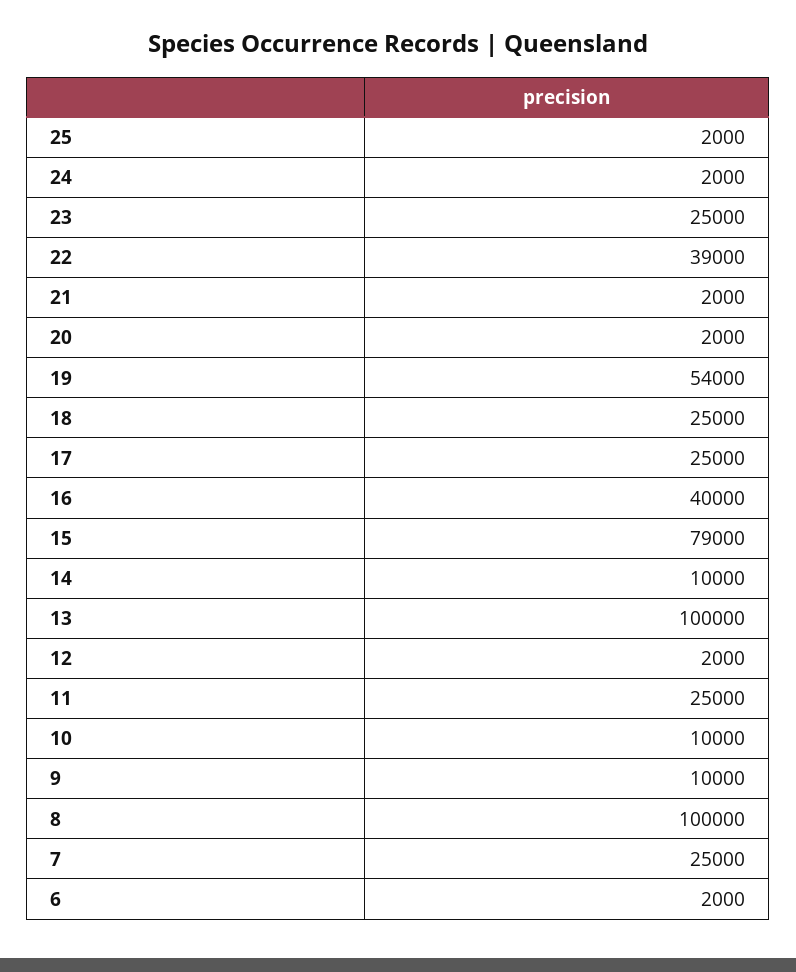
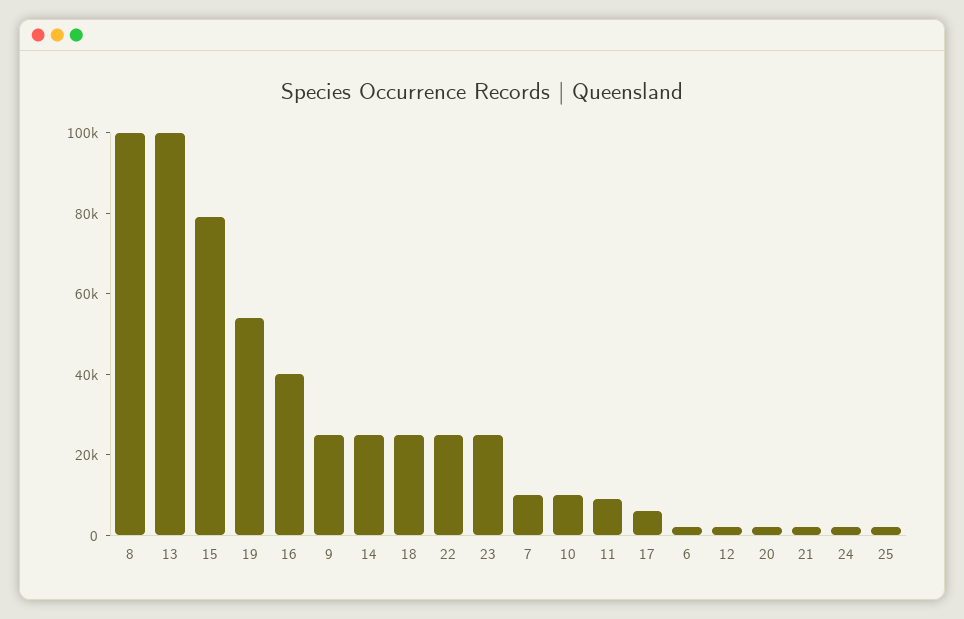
  {
    "25": 2000,
    "24": 2000,
    "23": 25000,
-   "22": 39000,
+   "22": 25000,
    "21": 2000,
    "20": 2000,
    "19": 54000,
    "18": 25000,
-   "17": 25000,
+   "17": 5000,
    "16": 40000,
    "15": 79000,
-   "14": 10000,
+   "14": 25000,
    "13": 100000,
    "12": 2000,
-   "11": 25000,
+   "11": 10000,
    "10": 10000,
-   "9": 10000,
+   "9": 25000,
    "8": 100000,
-   "7": 25000,
+   "7": 10000,
    "6": 2000
  }

